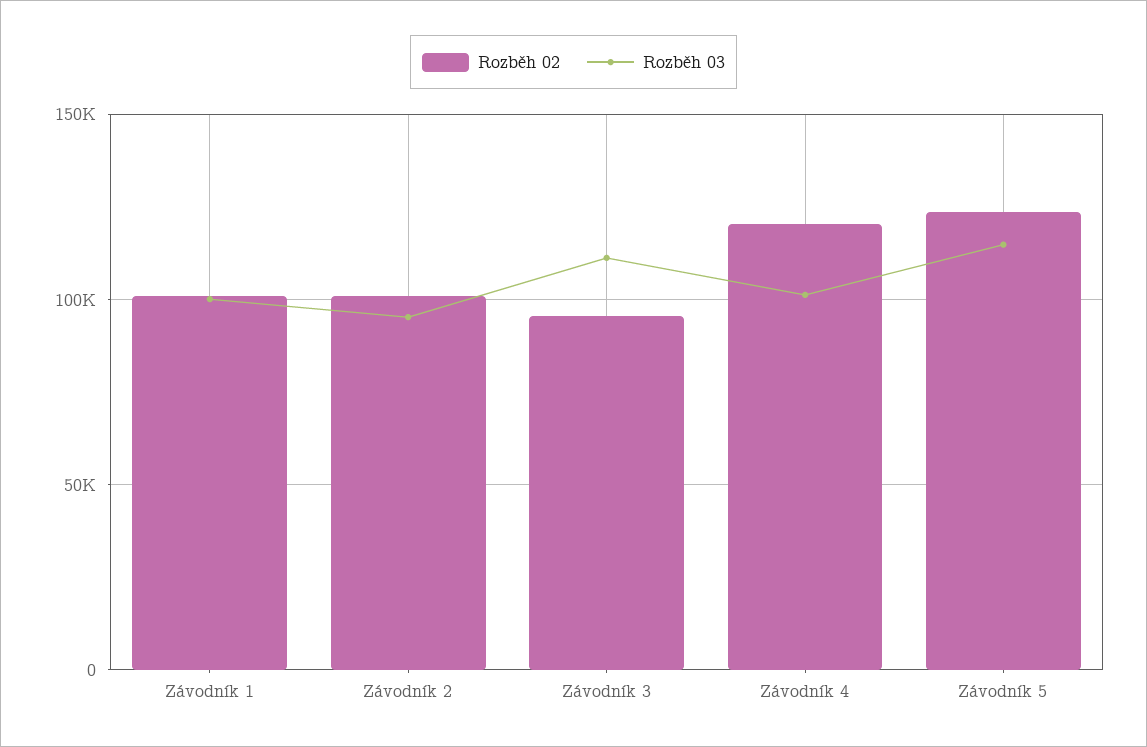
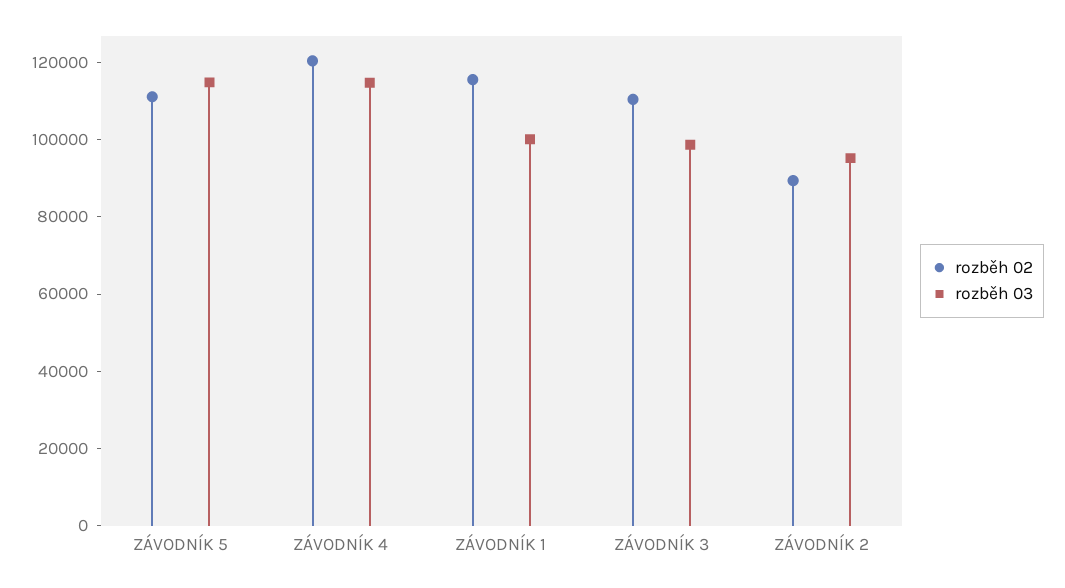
  {
    "Rozběh 02": {
-     "Závodník 1": 100000,
+     "Závodník 1": 115000,
-     "Závodník 2": 100000,
+     "Závodník 2": 90000,
-     "Závodník 3": 95000,
+     "Závodník 3": 110000,
      "Závodník 4": 120000,
-     "Závodník 5": 125000
+     "Závodník 5": 110000
    },
    "Rozběh 03": {
      "Závodník 1": 100000,
      "Závodník 2": 95000,
-     "Závodník 3": 110000,
+     "Závodník 3": 100000,
-     "Závodník 4": 100000,
+     "Závodník 4": 115000,
      "Závodník 5": 115000
    }
  }

